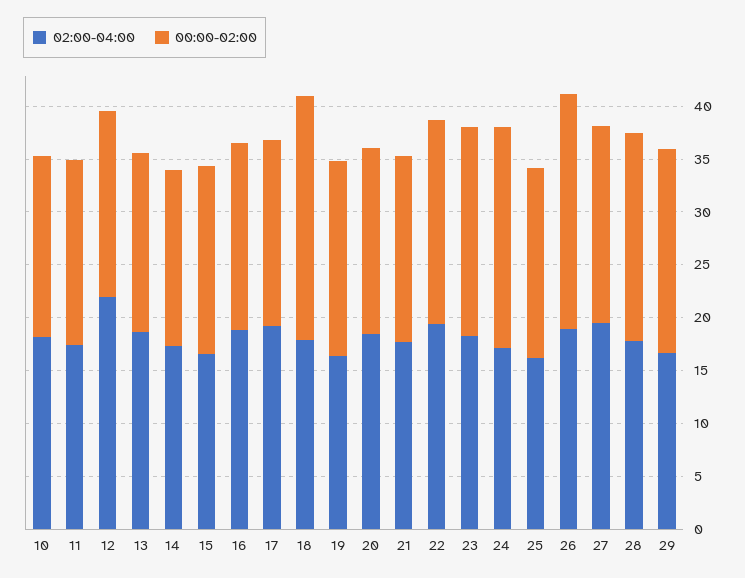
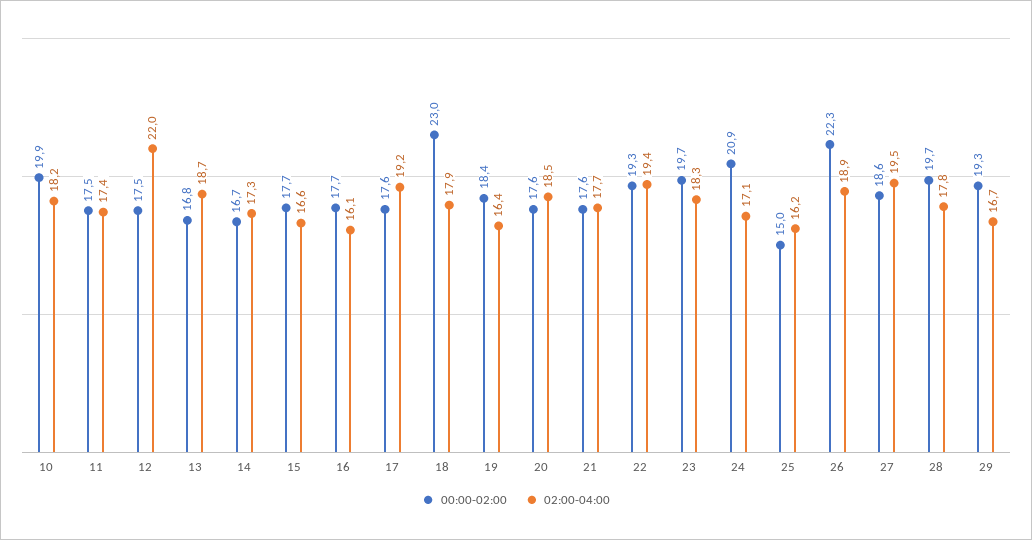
  {
    "02:00-04:00": {
      "10": 18.2,
      "11": 17.4,
      "12": 22,
      "13": 18.7,
      "14": 17.3,
      "15": 16.6,
-     "16": 19,
+     "16": 16.1,
      "17": 19.2,
      "18": 17.9,
      "19": 16.4,
      "20": 18.5,
      "21": 17.7,
      "22": 19.4,
      "23": 18.3,
      "24": 17.1,
      "25": 16.2,
      "26": 18.9,
      "27": 19.5,
      "28": 17.8,
      "29": 16.7
    },
    "00:00-02:00": {
-     "10": 17,
+     "10": 19.9,
      "11": 17.5,
      "12": 17.5,
      "13": 16.8,
      "14": 16.7,
      "15": 17.7,
      "16": 17.7,
      "17": 17.6,
      "18": 23,
      "19": 18.4,
      "20": 17.6,
      "21": 17.6,
      "22": 19.3,
      "23": 19.7,
      "24": 20.9,
-     "25": 18,
+     "25": 15,
      "26": 22.3,
      "27": 18.6,
      "28": 19.7,
      "29": 19.3
    }
  }

